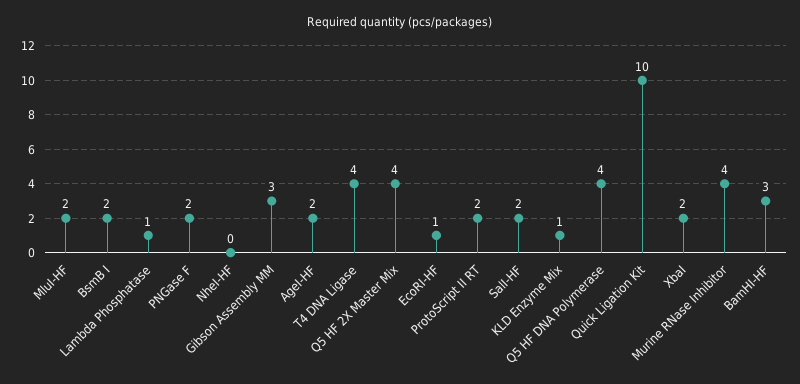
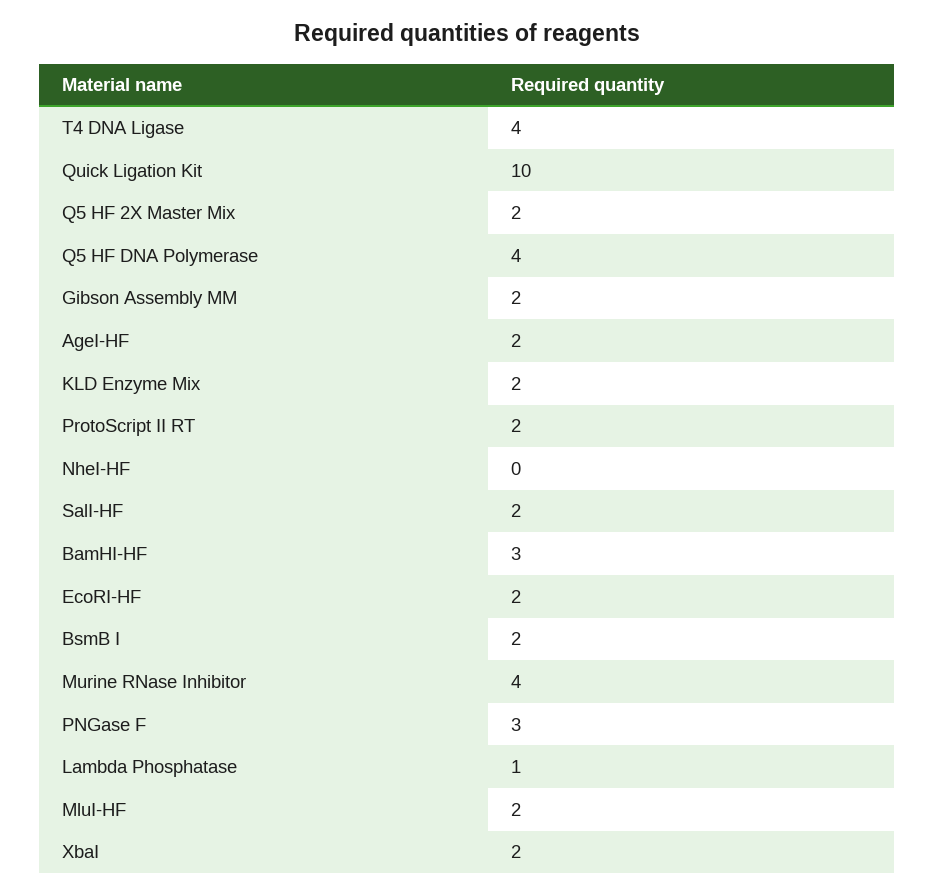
  {
    "MluI-HF": 2,
    "BsmB I": 2,
    "Lambda Phosphatase": 1,
-   "PNGase F": 2,
+   "PNGase F": 3,
    "NheI-HF": 0,
-   "Gibson Assembly MM": 3,
+   "Gibson Assembly MM": 2,
    "AgeI-HF": 2,
    "T4 DNA Ligase": 4,
-   "Q5 HF 2X Master Mix": 4,
+   "Q5 HF 2X Master Mix": 2,
-   "EcoRI-HF": 1,
+   "EcoRI-HF": 2,
    "ProtoScript II RT": 2,
    "SalI-HF": 2,
-   "KLD Enzyme Mix": 1,
+   "KLD Enzyme Mix": 2,
    "Q5 HF DNA Polymerase": 4,
    "Quick Ligation Kit": 10,
    "XbaI": 2,
    "Murine RNase Inhibitor": 4,
    "BamHI-HF": 3
  }

